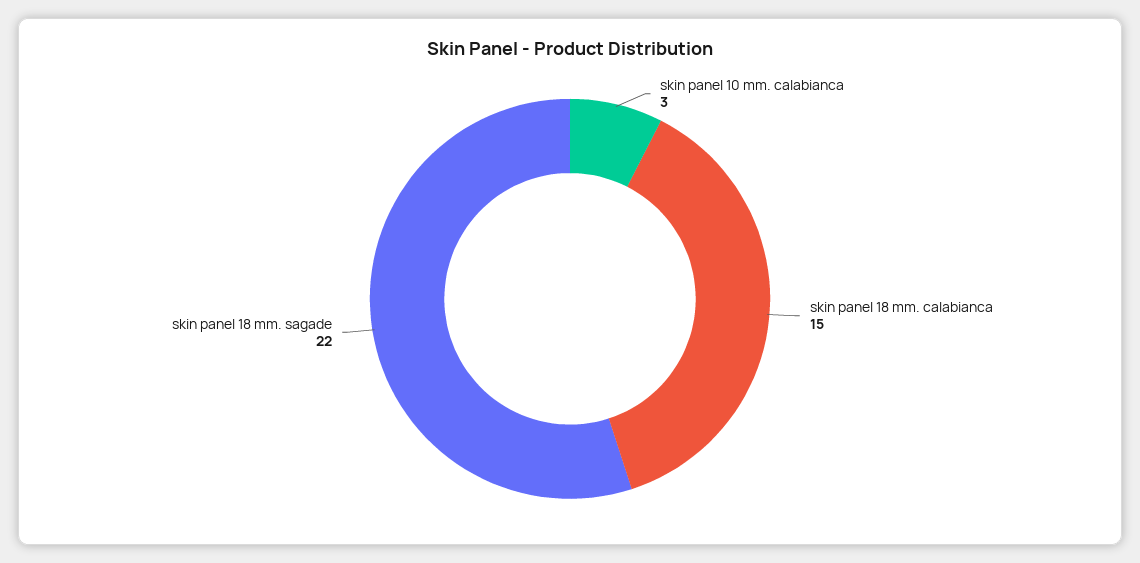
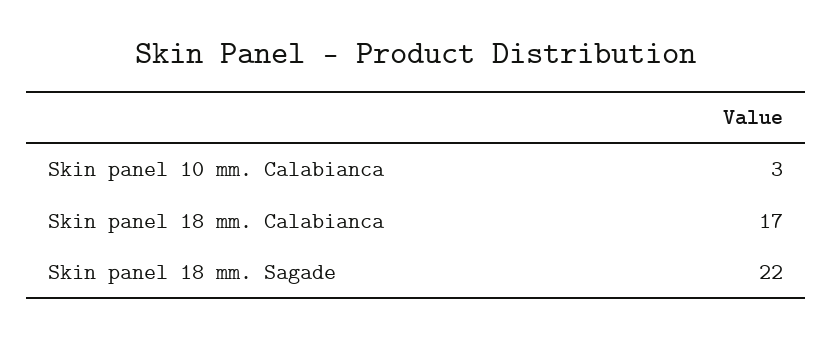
  {
    "skin panel 10 mm. calabianca": 3,
-   "skin panel 18 mm. calabianca": 15,
+   "skin panel 18 mm. calabianca": 17,
    "skin panel 18 mm. sagade": 22
  }

